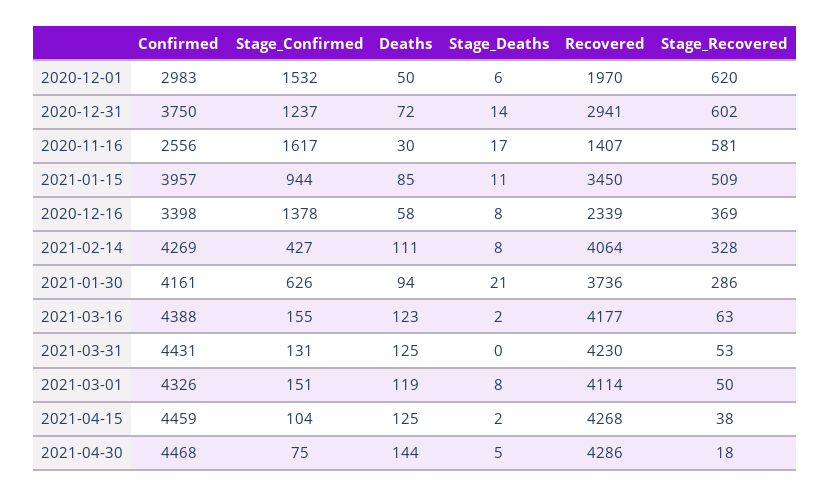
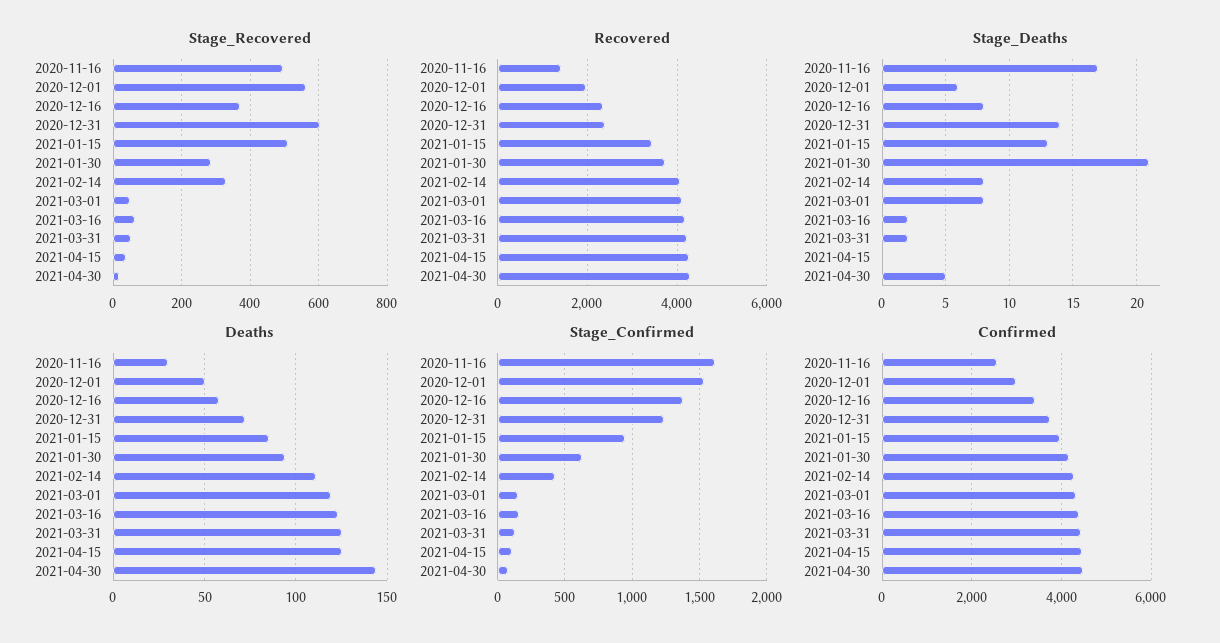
  {
    "Confirmed": {
      "2020-12-01": 2983,
      "2020-12-31": 3750,
      "2020-11-16": 2556,
      "2021-01-15": 3957,
      "2020-12-16": 3398,
      "2021-02-14": 4269,
      "2021-01-30": 4161,
      "2021-03-16": 4388,
      "2021-03-31": 4431,
      "2021-03-01": 4326,
      "2021-04-15": 4459,
      "2021-04-30": 4468
    },
    "Stage_Confirmed": {
      "2020-12-01": 1532,
      "2020-12-31": 1237,
      "2020-11-16": 1617,
      "2021-01-15": 944,
      "2020-12-16": 1378,
      "2021-02-14": 427,
      "2021-01-30": 626,
      "2021-03-16": 155,
      "2021-03-31": 131,
      "2021-03-01": 151,
      "2021-04-15": 104,
      "2021-04-30": 75
    },
    "Deaths": {
      "2020-12-01": 50,
      "2020-12-31": 72,
      "2020-11-16": 30,
      "2021-01-15": 85,
      "2020-12-16": 58,
      "2021-02-14": 111,
      "2021-01-30": 94,
      "2021-03-16": 123,
      "2021-03-31": 125,
      "2021-03-01": 119,
      "2021-04-15": 125,
      "2021-04-30": 144
    },
    "Stage_Deaths": {
      "2020-12-01": 6,
      "2020-12-31": 14,
      "2020-11-16": 17,
-     "2021-01-15": 11,
+     "2021-01-15": 13,
      "2020-12-16": 8,
      "2021-02-14": 8,
      "2021-01-30": 21,
      "2021-03-16": 2,
-     "2021-03-31": 0,
+     "2021-03-31": 2,
      "2021-03-01": 8,
-     "2021-04-15": 2,
+     "2021-04-15": 0,
      "2021-04-30": 5
    },
    "Recovered": {
      "2020-12-01": 1970,
-     "2020-12-31": 2941,
+     "2020-12-31": 2400,
      "2020-11-16": 1407,
      "2021-01-15": 3450,
      "2020-12-16": 2339,
      "2021-02-14": 4064,
      "2021-01-30": 3736,
      "2021-03-16": 4177,
      "2021-03-31": 4230,
      "2021-03-01": 4114,
      "2021-04-15": 4268,
      "2021-04-30": 4286
    },
    "Stage_Recovered": {
-     "2020-12-01": 620,
+     "2020-12-01": 560,
      "2020-12-31": 602,
-     "2020-11-16": 581,
+     "2020-11-16": 500,
      "2021-01-15": 509,
      "2020-12-16": 369,
      "2021-02-14": 328,
      "2021-01-30": 286,
      "2021-03-16": 63,
      "2021-03-31": 53,
      "2021-03-01": 50,
      "2021-04-15": 38,
      "2021-04-30": 18
    }
  }

